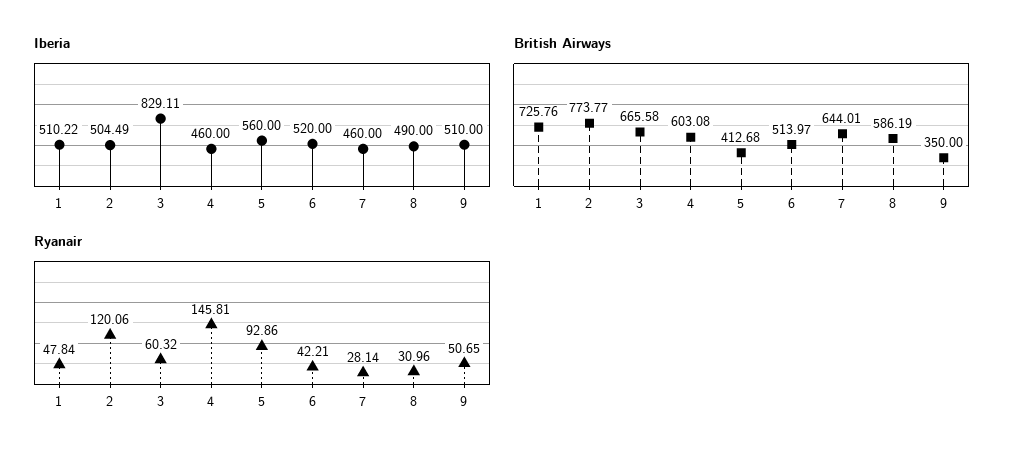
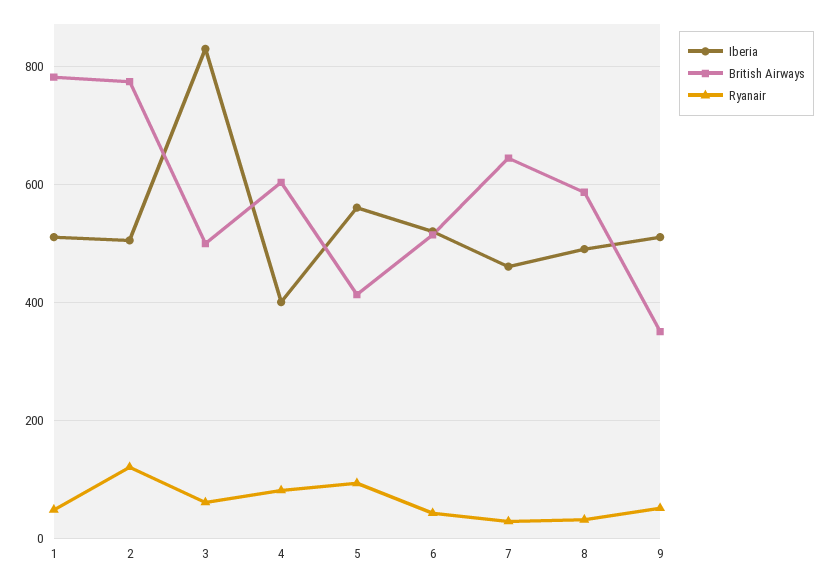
  {
    "Iberia": {
      "1": 510.22,
      "2": 504.49,
      "3": 829.11,
-     "4": 460,
+     "4": 400,
      "5": 560,
      "6": 520,
      "7": 460,
      "8": 490,
      "9": 510
    },
    "British Airways": {
-     "1": 725.76,
+     "1": 780,
      "2": 773.77,
-     "3": 665.58,
+     "3": 500,
      "4": 603.08,
      "5": 412.68,
      "6": 513.97,
      "7": 644.01,
      "8": 586.19,
      "9": 350
    },
    "Ryanair": {
      "1": 47.84,
      "2": 120.06,
      "3": 60.32,
-     "4": 145.81,
+     "4": 80,
      "5": 92.86,
      "6": 42.21,
      "7": 28.14,
      "8": 30.96,
      "9": 50.65
    }
  }

